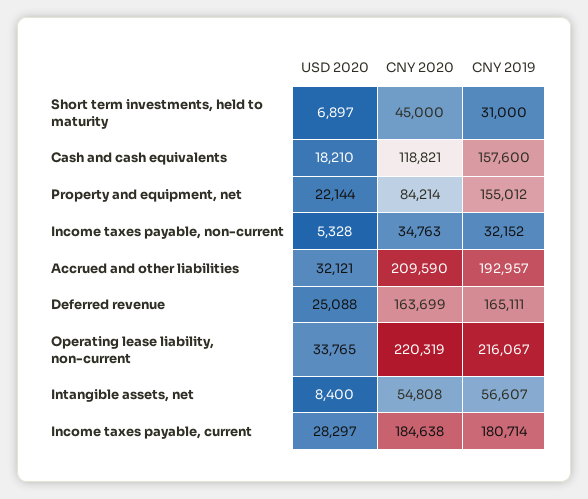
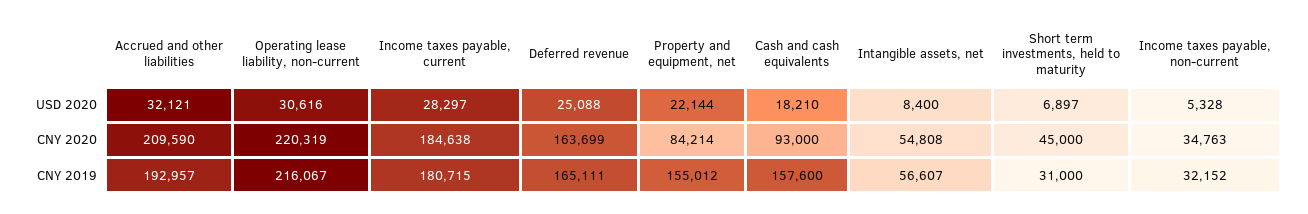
  {
    "USD 2020": {
      "Short term investments, held to maturity": 6897,
      "Cash and cash equivalents": 18210,
      "Property and equipment, net": 22144,
      "Income taxes payable, non-current": 5328,
      "Accrued and other liabilities": 32121,
      "Deferred revenue": 25088,
-     "Operating lease liability, non-current": 33765,
+     "Operating lease liability, non-current": 30616,
      "Intangible assets, net": 8400,
      "Income taxes payable, current": 28297
    },
    "CNY 2020": {
      "Short term investments, held to maturity": 45000,
-     "Cash and cash equivalents": 118821,
+     "Cash and cash equivalents": 93000,
      "Property and equipment, net": 84214,
      "Income taxes payable, non-current": 34763,
      "Accrued and other liabilities": 209590,
      "Deferred revenue": 163699,
      "Operating lease liability, non-current": 220319,
      "Intangible assets, net": 54808,
      "Income taxes payable, current": 184638
    },
    "CNY 2019": {
      "Short term investments, held to maturity": 31000,
      "Cash and cash equivalents": 157600,
      "Property and equipment, net": 155012,
      "Income taxes payable, non-current": 32152,
      "Accrued and other liabilities": 192957,
      "Deferred revenue": 165111,
      "Operating lease liability, non-current": 216067,
      "Intangible assets, net": 56607,
-     "Income taxes payable, current": 180714
+     "Income taxes payable, current": 180715
    }
  }

